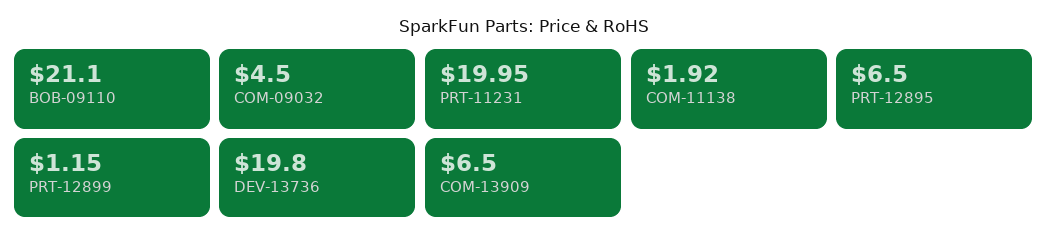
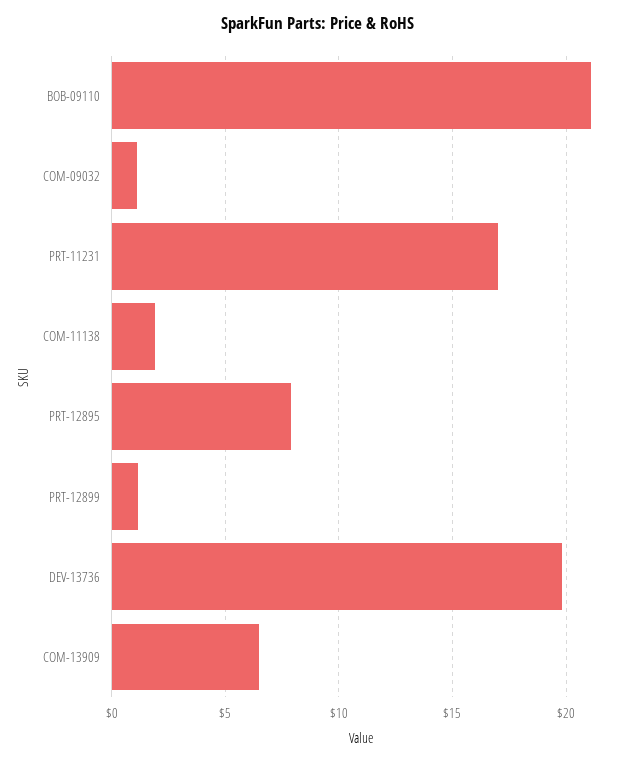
  {
    "BOB-09110": 21.1,
-   "COM-09032": 4.5,
+   "COM-09032": 1,
-   "PRT-11231": 19.95,
+   "PRT-11231": 17,
    "COM-11138": 1.92,
-   "PRT-12895": 6.5,
+   "PRT-12895": 8,
    "PRT-12899": 1.15,
    "DEV-13736": 19.8,
    "COM-13909": 6.5
  }

